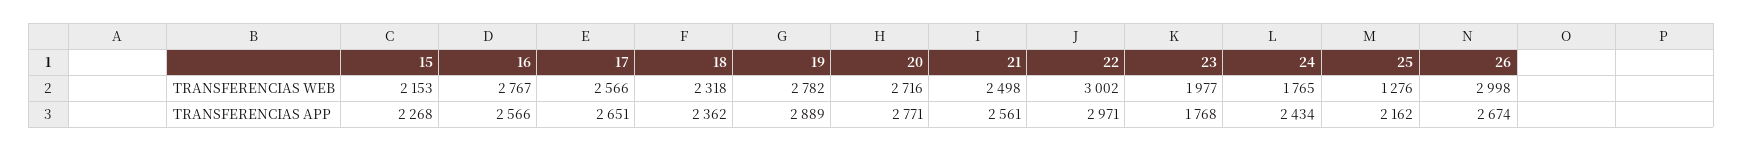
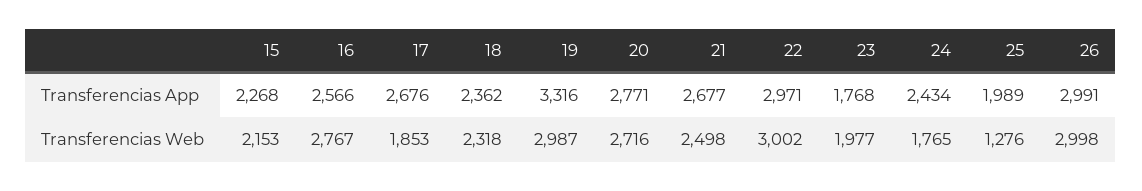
  {
    "15": {
      "TRANSFERENCIAS WEB": 2153,
      "TRANSFERENCIAS APP": 2268
    },
    "16": {
      "TRANSFERENCIAS WEB": 2767,
      "TRANSFERENCIAS APP": 2566
    },
    "17": {
-     "TRANSFERENCIAS WEB": 2566,
+     "TRANSFERENCIAS WEB": 1853,
-     "TRANSFERENCIAS APP": 2651
+     "TRANSFERENCIAS APP": 2676
    },
    "18": {
      "TRANSFERENCIAS WEB": 2318,
      "TRANSFERENCIAS APP": 2362
    },
    "19": {
-     "TRANSFERENCIAS WEB": 2782,
+     "TRANSFERENCIAS WEB": 2987,
-     "TRANSFERENCIAS APP": 2889
+     "TRANSFERENCIAS APP": 3316
    },
    "20": {
      "TRANSFERENCIAS WEB": 2716,
      "TRANSFERENCIAS APP": 2771
    },
    "21": {
      "TRANSFERENCIAS WEB": 2498,
-     "TRANSFERENCIAS APP": 2561
+     "TRANSFERENCIAS APP": 2677
    },
    "22": {
      "TRANSFERENCIAS WEB": 3002,
      "TRANSFERENCIAS APP": 2971
    },
    "23": {
      "TRANSFERENCIAS WEB": 1977,
      "TRANSFERENCIAS APP": 1768
    },
    "24": {
      "TRANSFERENCIAS WEB": 1765,
      "TRANSFERENCIAS APP": 2434
    },
    "25": {
      "TRANSFERENCIAS WEB": 1276,
-     "TRANSFERENCIAS APP": 2162
+     "TRANSFERENCIAS APP": 1989
    },
    "26": {
      "TRANSFERENCIAS WEB": 2998,
-     "TRANSFERENCIAS APP": 2674
+     "TRANSFERENCIAS APP": 2991
    }
  }

